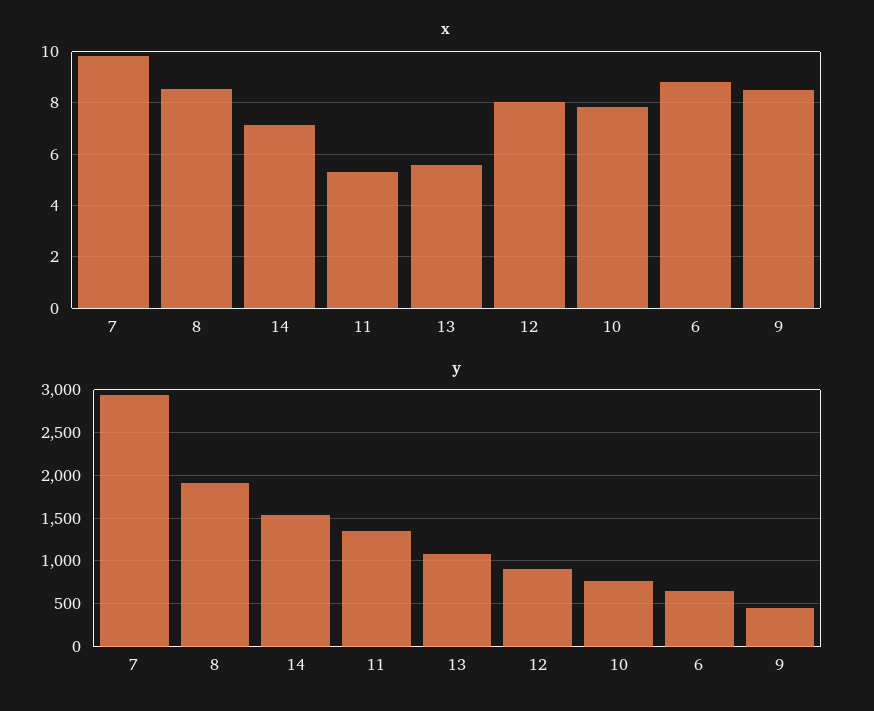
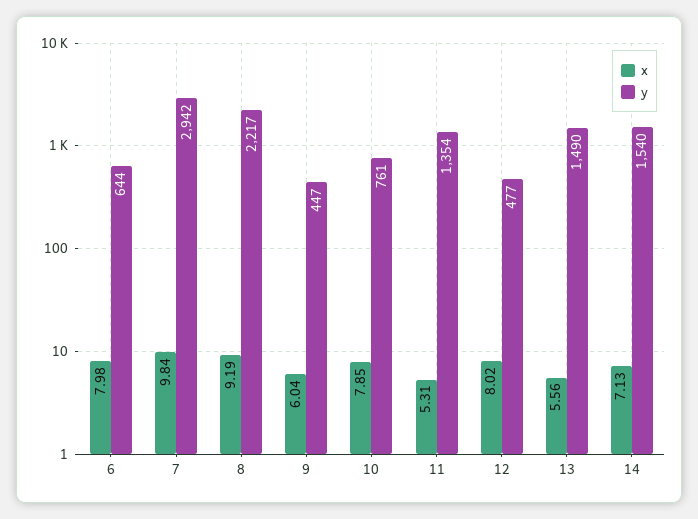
  {
    "x": {
      "7": 9.84,
-     "8": 8.5,
+     "8": 9.19,
      "14": 7.13,
      "11": 5.31,
      "13": 5.56,
      "12": 8.02,
      "10": 7.85,
-     "6": 8.75,
+     "6": 7.98,
-     "9": 8.5
+     "9": 6.04
    },
    "y": {
      "7": 2942,
-     "8": 1900,
+     "8": 2217,
      "14": 1540,
      "11": 1354,
-     "13": 1100,
+     "13": 1490,
-     "12": 900,
+     "12": 477,
      "10": 761,
      "6": 644,
      "9": 447
    }
  }

